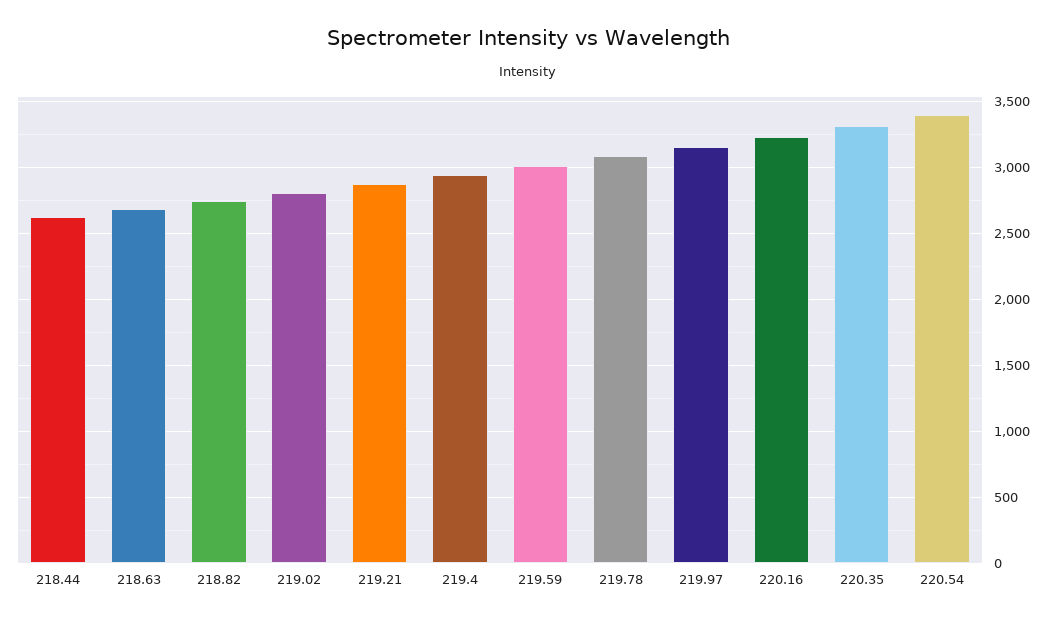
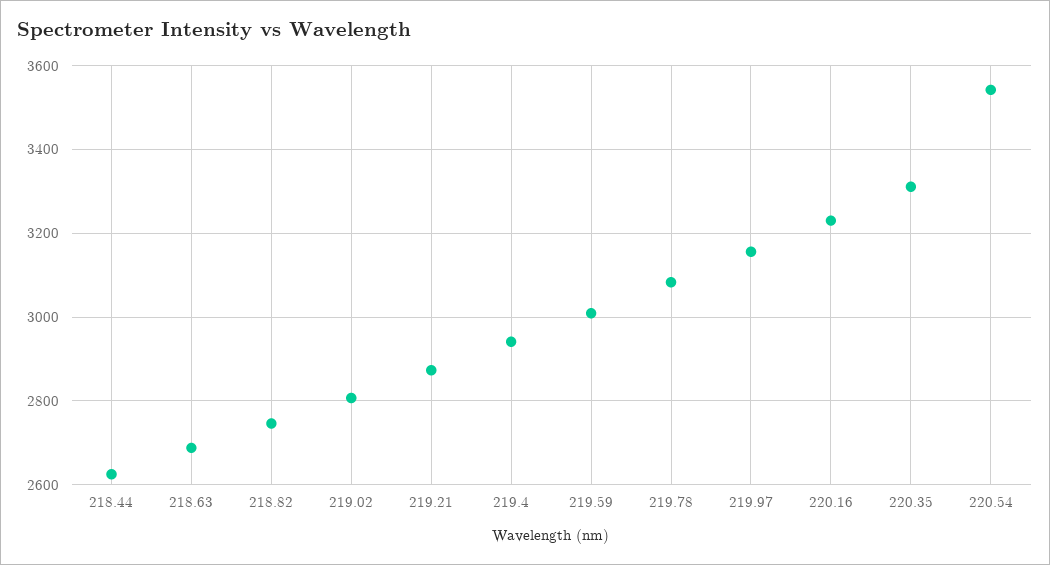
  {
    "218.44": 2620,
    "218.63": 2680,
    "218.82": 2740,
    "219.02": 2800,
    "219.21": 2880,
    "219.4": 2940,
    "219.59": 3000,
    "219.78": 3080,
    "219.97": 3160,
    "220.16": 3240,
    "220.35": 3320,
-   "220.54": 3400
+   "220.54": 3540
  }

